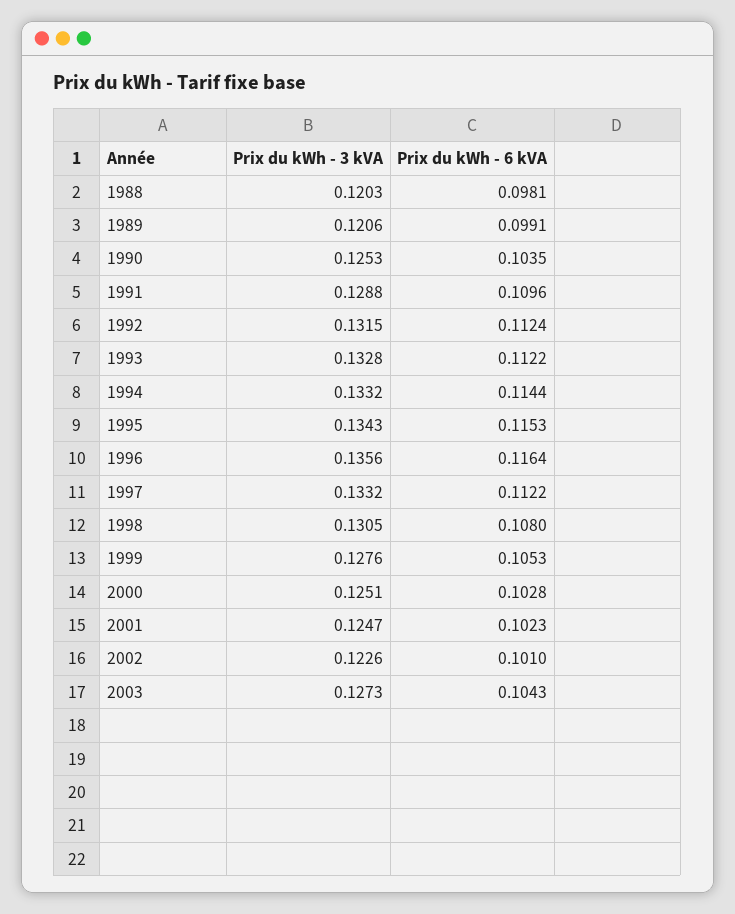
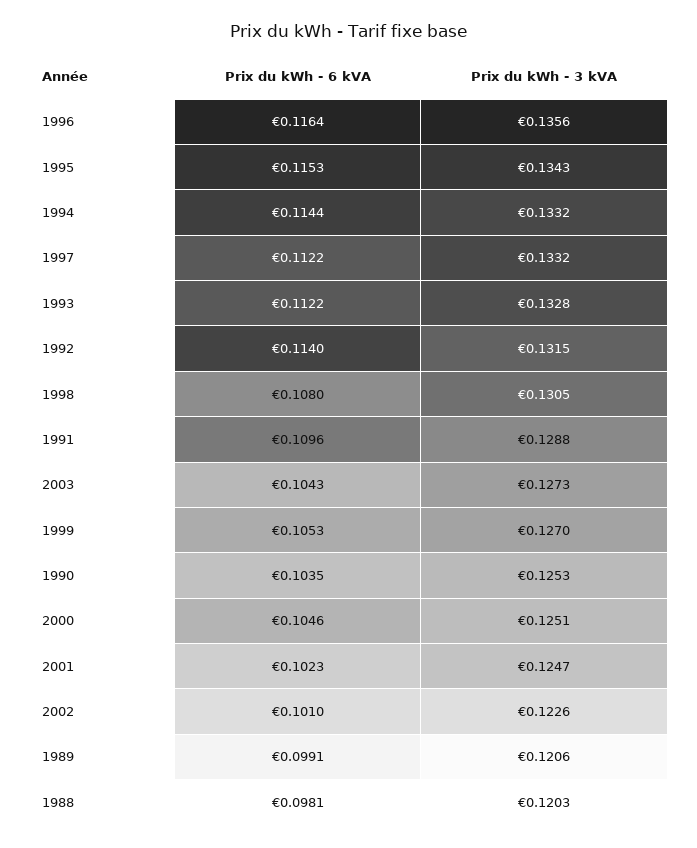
  {
    "Prix du kWh - 3 kVA": {
      "1988": 0.1203,
      "1989": 0.1206,
      "1990": 0.1253,
      "1991": 0.1288,
      "1992": 0.1315,
      "1993": 0.1328,
      "1994": 0.1332,
      "1995": 0.1343,
      "1996": 0.1356,
      "1997": 0.1332,
      "1998": 0.1305,
-     "1999": 0.1276,
+     "1999": 0.127,
      "2000": 0.1251,
      "2001": 0.1247,
      "2002": 0.1226,
      "2003": 0.1273
    },
    "Prix du kWh - 6 kVA": {
      "1988": 0.0981,
      "1989": 0.0991,
      "1990": 0.1035,
      "1991": 0.1096,
-     "1992": 0.1124,
+     "1992": 0.114,
      "1993": 0.1122,
      "1994": 0.1144,
      "1995": 0.1153,
      "1996": 0.1164,
      "1997": 0.1122,
      "1998": 0.108,
      "1999": 0.1053,
-     "2000": 0.1028,
+     "2000": 0.1046,
      "2001": 0.1023,
      "2002": 0.101,
      "2003": 0.1043
    }
  }

